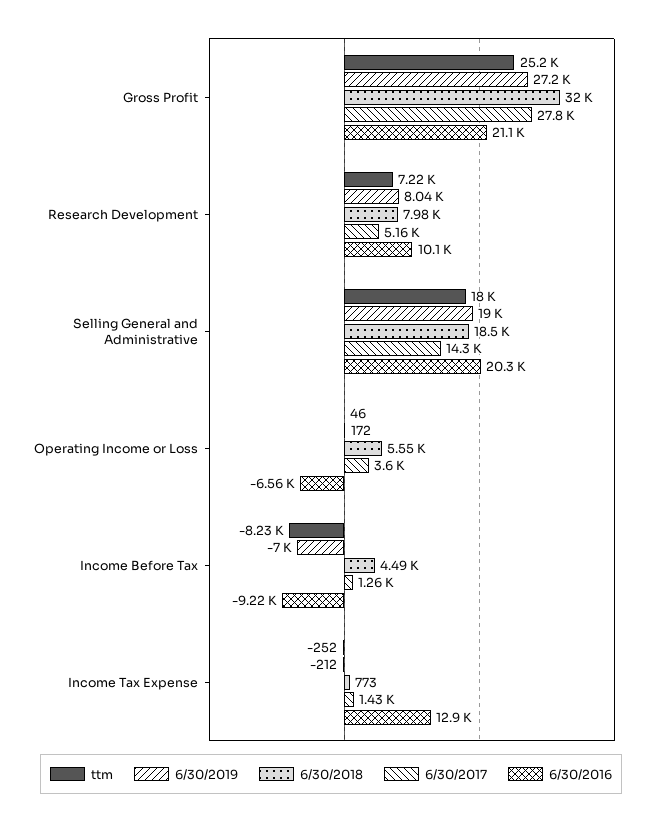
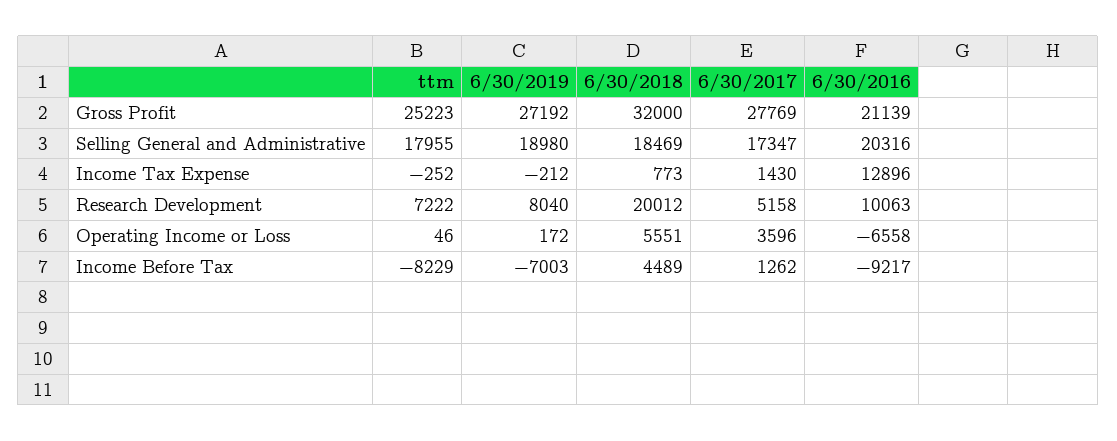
  {
    "ttm": {
      "Gross Profit": 25223,
      "Research Development": 7222,
      "Selling General and Administrative": 17955,
      "Operating Income or Loss": 46,
      "Income Before Tax": -8229,
      "Income Tax Expense": -252
    },
    "6/30/2019": {
      "Gross Profit": 27192,
      "Research Development": 8040,
      "Selling General and Administrative": 18980,
      "Operating Income or Loss": 172,
      "Income Before Tax": -7003,
      "Income Tax Expense": -212
    },
    "6/30/2018": {
      "Gross Profit": 32000,
-     "Research Development": 7980,
+     "Research Development": 20012,
      "Selling General and Administrative": 18469,
      "Operating Income or Loss": 5551,
      "Income Before Tax": 4489,
      "Income Tax Expense": 773
    },
    "6/30/2017": {
      "Gross Profit": 27769,
      "Research Development": 5158,
-     "Selling General and Administrative": 14300,
+     "Selling General and Administrative": 17347,
      "Operating Income or Loss": 3596,
      "Income Before Tax": 1262,
      "Income Tax Expense": 1430
    },
    "6/30/2016": {
      "Gross Profit": 21139,
      "Research Development": 10063,
      "Selling General and Administrative": 20316,
      "Operating Income or Loss": -6558,
      "Income Before Tax": -9217,
      "Income Tax Expense": 12896
    }
  }

